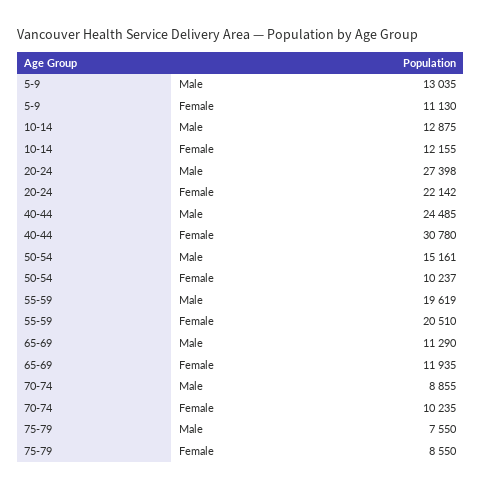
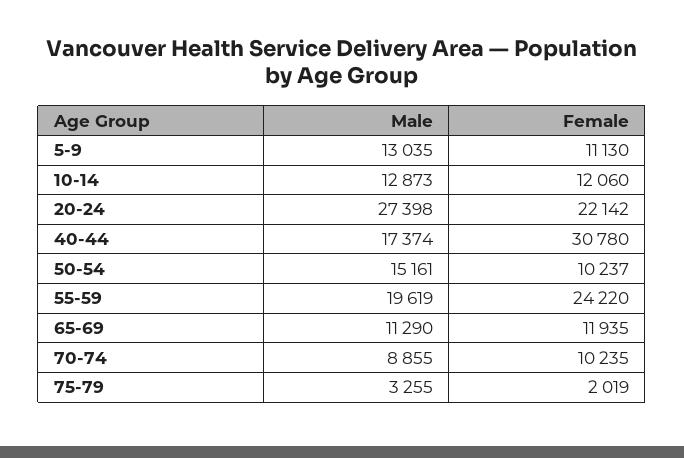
  {
    "5-9": {
      "Male": 13035,
      "Female": 11130
    },
    "10-14": {
-     "Male": 12875,
+     "Male": 12873,
-     "Female": 12155
+     "Female": 12060
    },
    "20-24": {
      "Male": 27398,
      "Female": 22142
    },
    "40-44": {
-     "Male": 24485,
+     "Male": 17374,
      "Female": 30780
    },
    "50-54": {
      "Male": 15161,
      "Female": 10237
    },
    "55-59": {
      "Male": 19619,
-     "Female": 20510
+     "Female": 24220
    },
    "65-69": {
      "Male": 11290,
      "Female": 11935
    },
    "70-74": {
      "Male": 8855,
      "Female": 10235
    },
    "75-79": {
-     "Male": 7550,
+     "Male": 3255,
-     "Female": 8550
+     "Female": 2019
    }
  }

